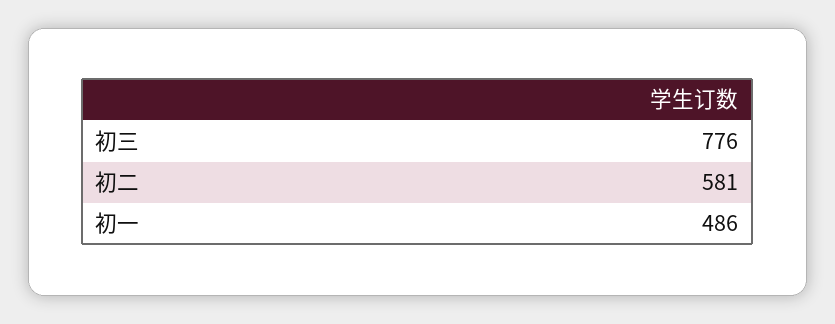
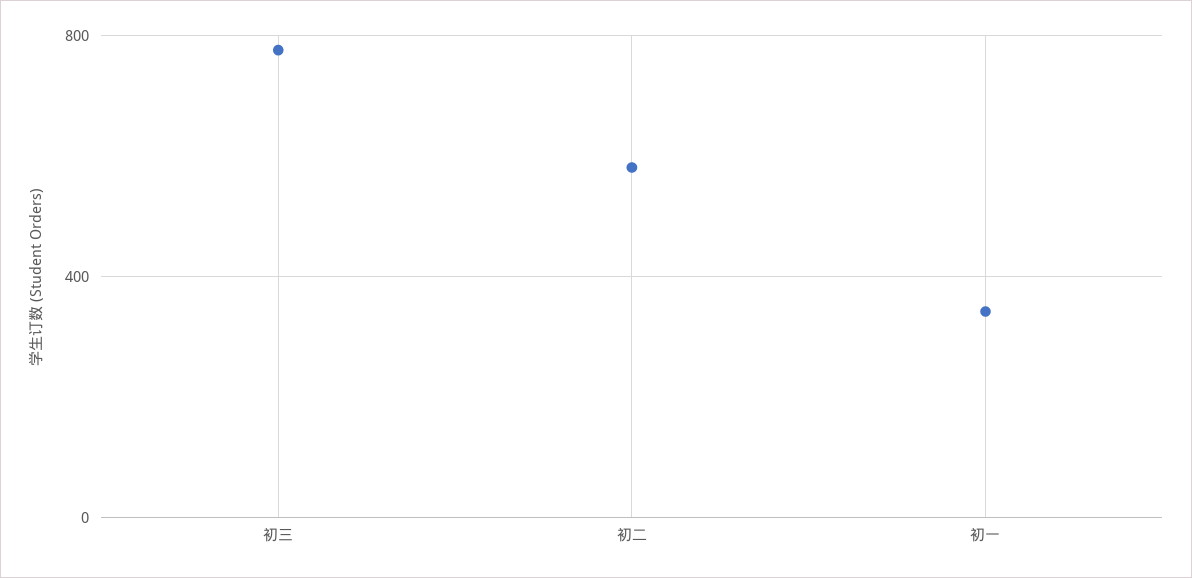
  {
    "初三": 776,
    "初二": 581,
-   "初一": 486
+   "初一": 350
  }

